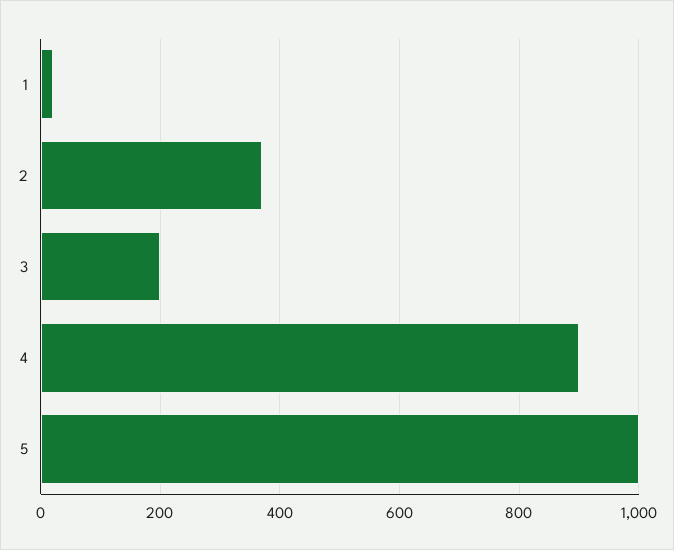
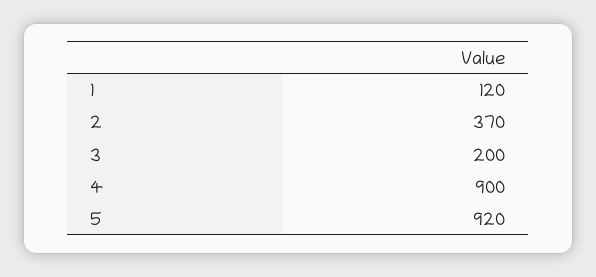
  {
-   "1": 20,
+   "1": 120,
    "2": 370,
    "3": 200,
    "4": 900,
-   "5": 1000
+   "5": 920
  }

